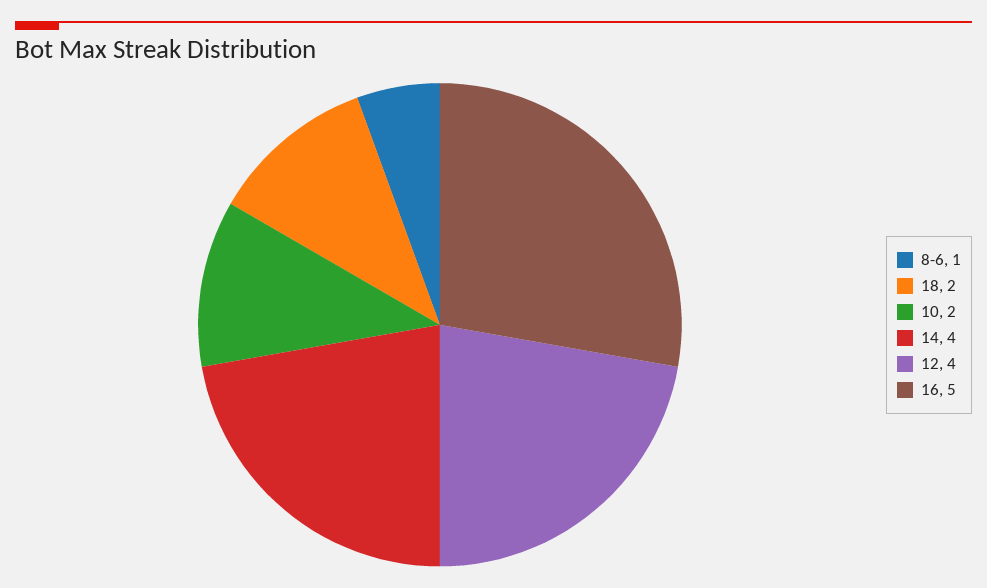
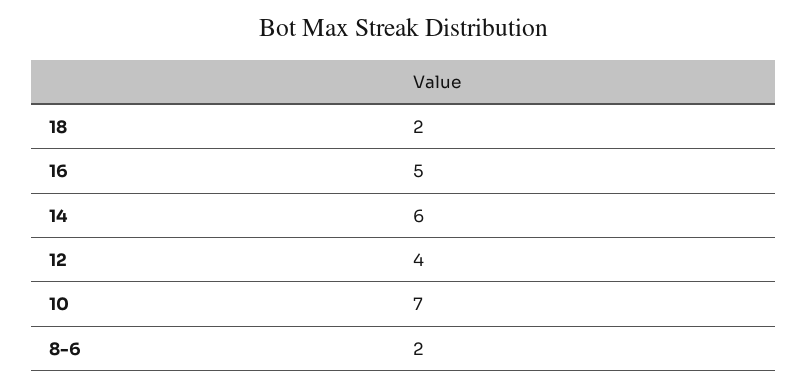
  {
-   "8-6": 1,
+   "8-6": 2,
    "18": 2,
-   "10": 2,
+   "10": 7,
-   "14": 4,
+   "14": 6,
    "12": 4,
    "16": 5
  }

